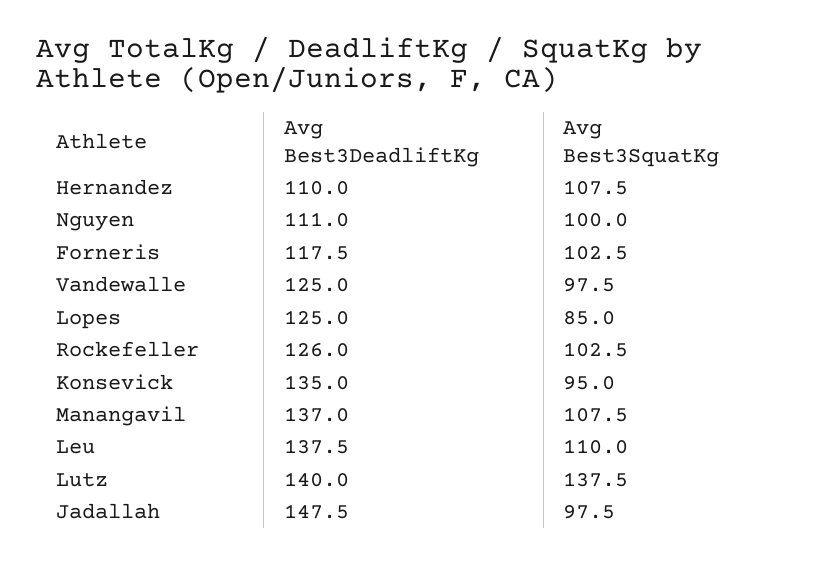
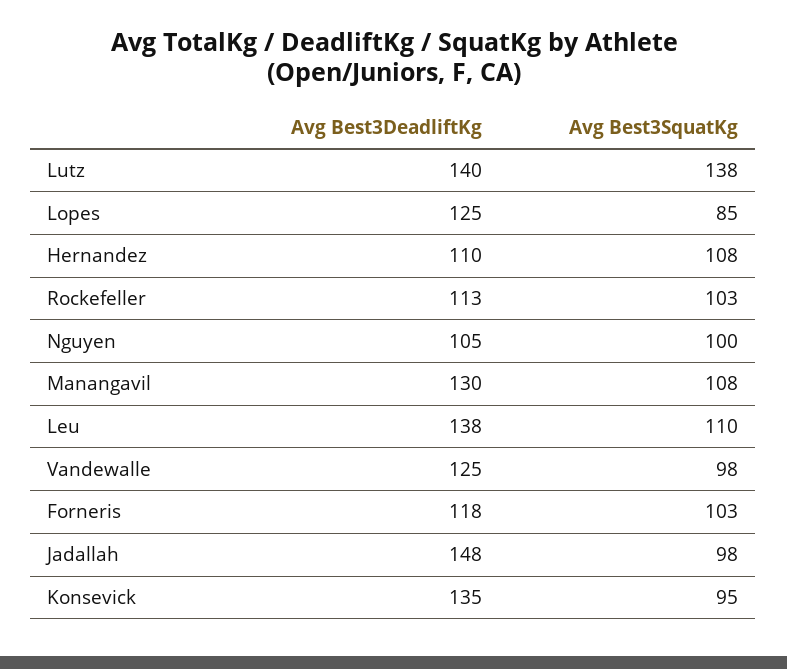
  {
    "Avg Best3DeadliftKg": {
      "Hernandez": 110,
-     "Nguyen": 111,
+     "Nguyen": 105,
      "Forneris": 117.5,
      "Vandewalle": 125,
      "Lopes": 125,
-     "Rockefeller": 126,
+     "Rockefeller": 113,
      "Konsevick": 135,
-     "Manangavil": 137,
+     "Manangavil": 130,
      "Leu": 137.5,
      "Lutz": 140,
      "Jadallah": 147.5
    },
    "Avg Best3SquatKg": {
      "Hernandez": 107.5,
      "Nguyen": 100,
      "Forneris": 102.5,
      "Vandewalle": 97.5,
      "Lopes": 85,
      "Rockefeller": 102.5,
      "Konsevick": 95,
      "Manangavil": 107.5,
      "Leu": 110,
      "Lutz": 137.5,
      "Jadallah": 97.5
    }
  }

